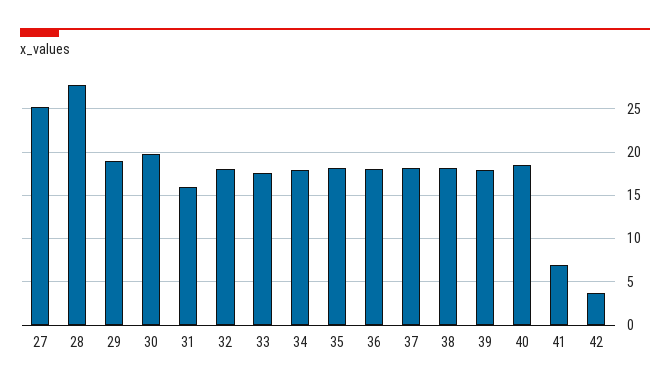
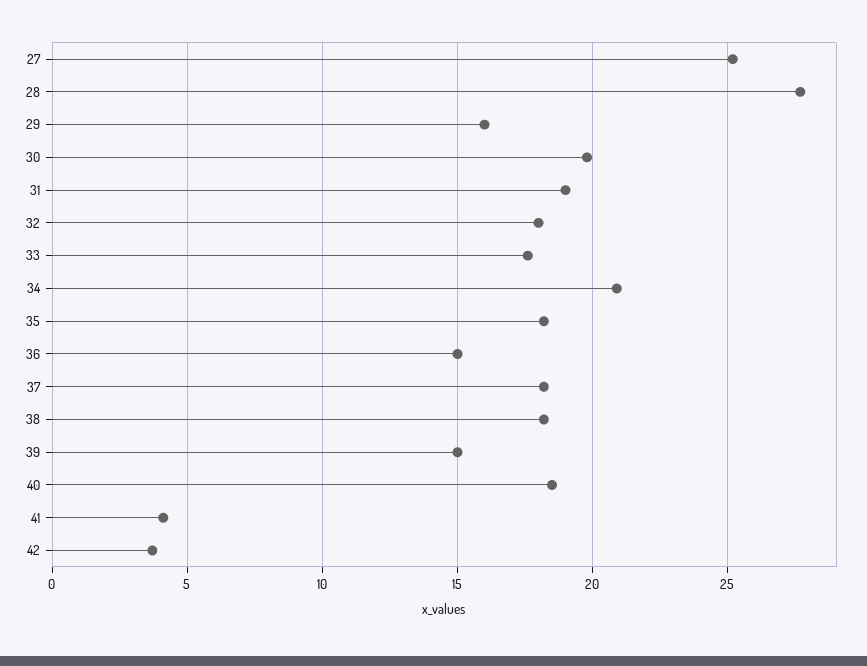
  {
    "27": 25,
    "28": 27.5,
-   "29": 19,
+   "29": 16,
    "30": 20,
-   "31": 16,
+   "31": 19,
    "32": 18,
    "33": 17.5,
-   "34": 18,
+   "34": 21,
    "35": 18,
-   "36": 18,
+   "36": 15,
    "37": 18,
    "38": 18,
-   "39": 18,
+   "39": 15,
    "40": 18.5,
-   "41": 7,
+   "41": 4,
    "42": 3.5
  }

